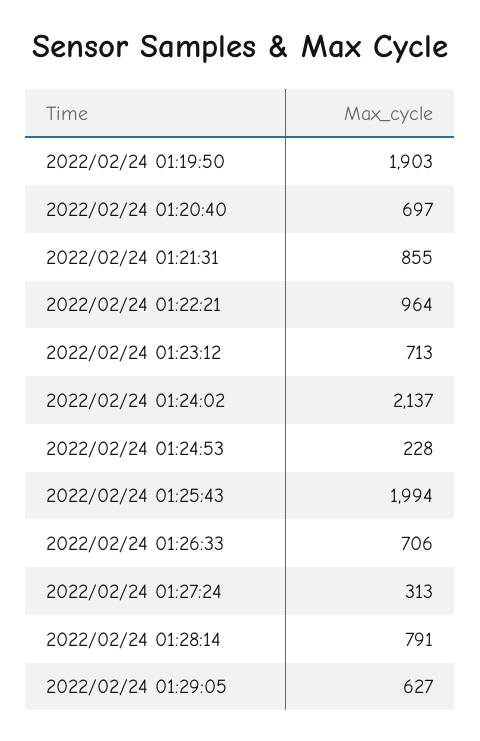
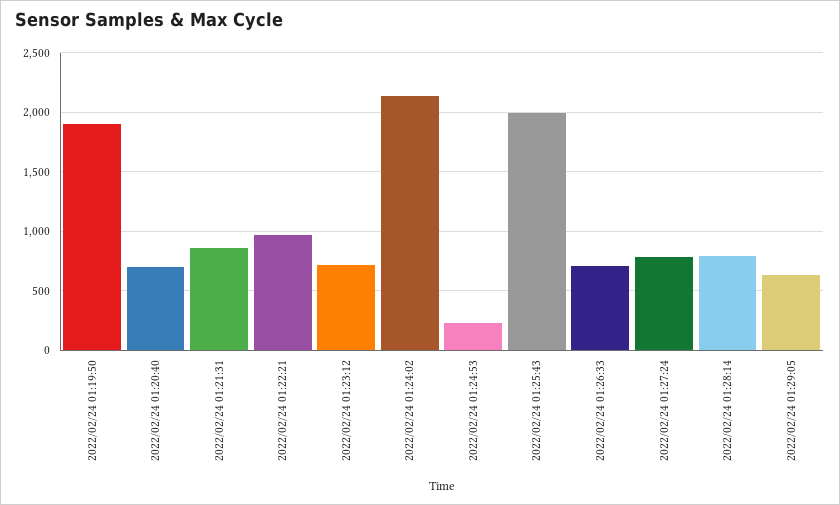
  {
    "2022/02/24 01:19:50": 1903,
    "2022/02/24 01:20:40": 697,
    "2022/02/24 01:21:31": 855,
    "2022/02/24 01:22:21": 964,
    "2022/02/24 01:23:12": 713,
    "2022/02/24 01:24:02": 2137,
    "2022/02/24 01:24:53": 228,
    "2022/02/24 01:25:43": 1994,
    "2022/02/24 01:26:33": 706,
-   "2022/02/24 01:27:24": 313,
+   "2022/02/24 01:27:24": 800,
    "2022/02/24 01:28:14": 791,
    "2022/02/24 01:29:05": 627
  }

